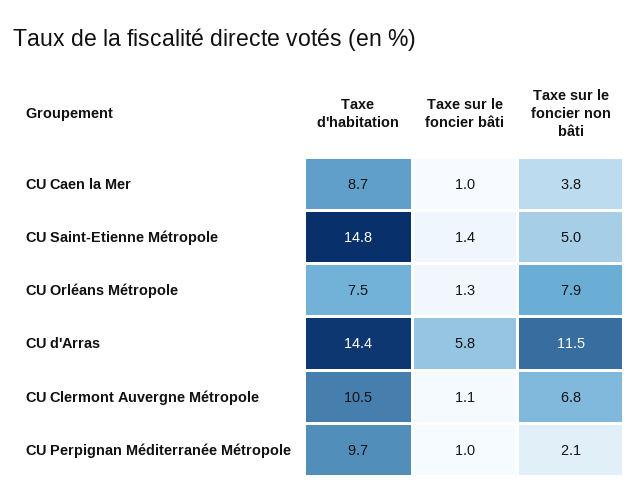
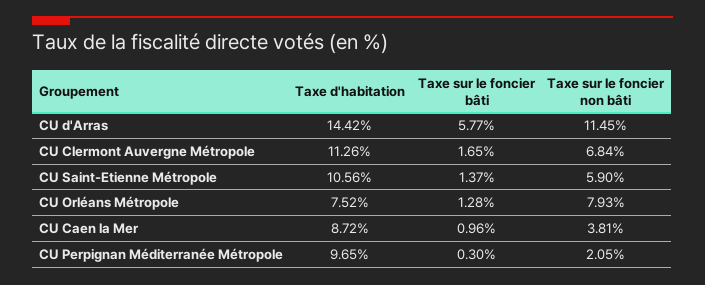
  {
    "Taxe d'habitation": {
      "CU Caen la Mer": 8.72,
-     "CU Saint-Etienne Métropole": 14.8,
+     "CU Saint-Etienne Métropole": 10.56,
      "CU Orléans Métropole": 7.52,
      "CU d'Arras": 14.42,
-     "CU Clermont Auvergne Métropole": 10.5,
+     "CU Clermont Auvergne Métropole": 11.26,
      "CU Perpignan Méditerranée Métropole": 9.65
    },
    "Taxe sur le foncier bâti": {
      "CU Caen la Mer": 0.96,
      "CU Saint-Etienne Métropole": 1.37,
      "CU Orléans Métropole": 1.28,
      "CU d'Arras": 5.77,
-     "CU Clermont Auvergne Métropole": 1.1,
+     "CU Clermont Auvergne Métropole": 1.65,
-     "CU Perpignan Méditerranée Métropole": 1
+     "CU Perpignan Méditerranée Métropole": 0.3
    },
    "Taxe sur le foncier non bâti": {
      "CU Caen la Mer": 3.81,
-     "CU Saint-Etienne Métropole": 5,
+     "CU Saint-Etienne Métropole": 5.9,
      "CU Orléans Métropole": 7.93,
      "CU d'Arras": 11.45,
      "CU Clermont Auvergne Métropole": 6.84,
      "CU Perpignan Méditerranée Métropole": 2.05
    }
  }

